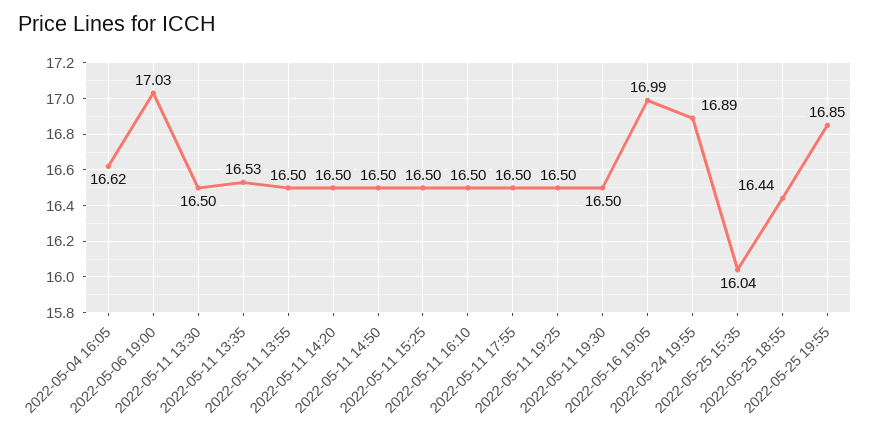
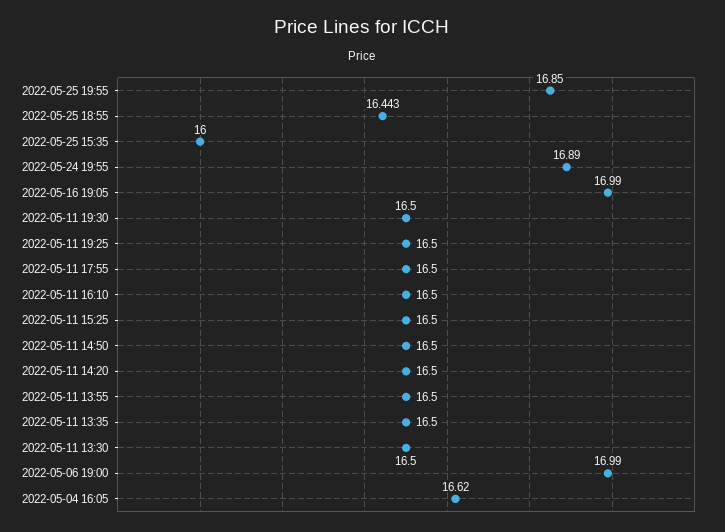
  {
    "2022-05-04 16:05": 16.62,
-   "2022-05-06 19:00": 17.03,
+   "2022-05-06 19:00": 16.99,
    "2022-05-11 13:30": 16.5,
-   "2022-05-11 13:35": 16.53,
+   "2022-05-11 13:35": 16.5,
    "2022-05-11 13:55": 16.5,
    "2022-05-11 14:20": 16.5,
    "2022-05-11 14:50": 16.5,
    "2022-05-11 15:25": 16.5,
    "2022-05-11 16:10": 16.5,
    "2022-05-11 17:55": 16.5,
    "2022-05-11 19:25": 16.5,
    "2022-05-11 19:30": 16.5,
    "2022-05-16 19:05": 16.99,
    "2022-05-24 19:55": 16.89,
-   "2022-05-25 15:35": 16.04,
+   "2022-05-25 15:35": 16,
    "2022-05-25 18:55": 16.443,
    "2022-05-25 19:55": 16.85
  }

